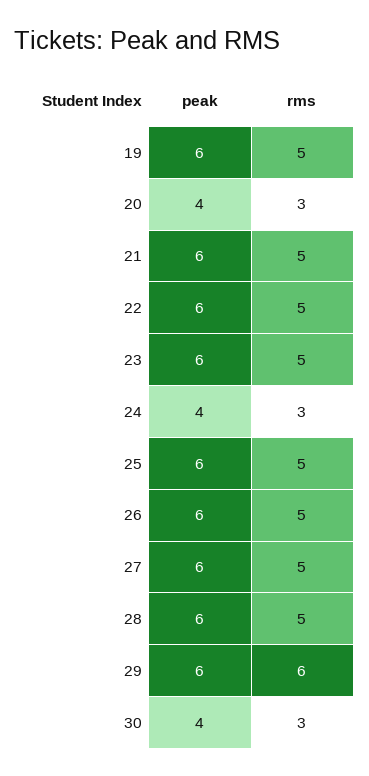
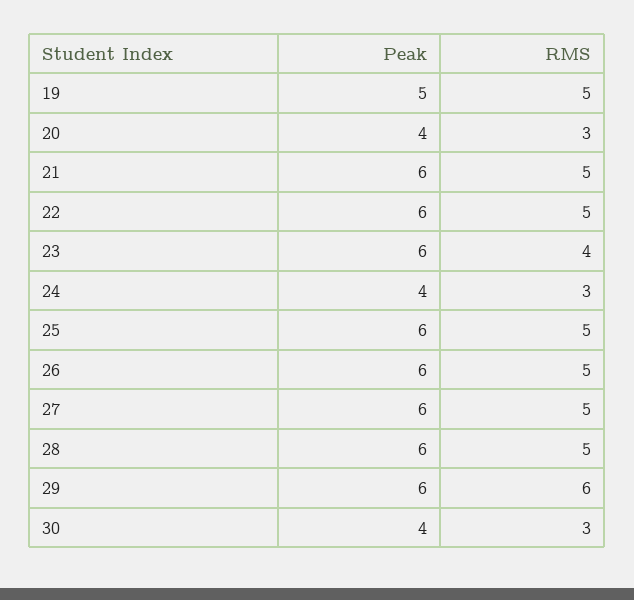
  {
    "peak": {
-     "19": 6,
+     "19": 5,
      "20": 4,
      "21": 6,
      "22": 6,
      "23": 6,
      "24": 4,
      "25": 6,
      "26": 6,
      "27": 6,
      "28": 6,
      "29": 6,
      "30": 4
    },
    "rms": {
      "19": 5,
      "20": 3,
      "21": 5,
      "22": 5,
-     "23": 5,
+     "23": 4,
      "24": 3,
      "25": 5,
      "26": 5,
      "27": 5,
      "28": 5,
      "29": 6,
      "30": 3
    }
  }

